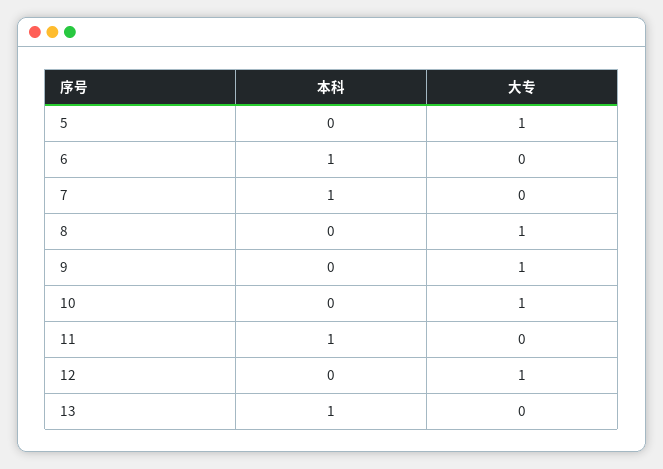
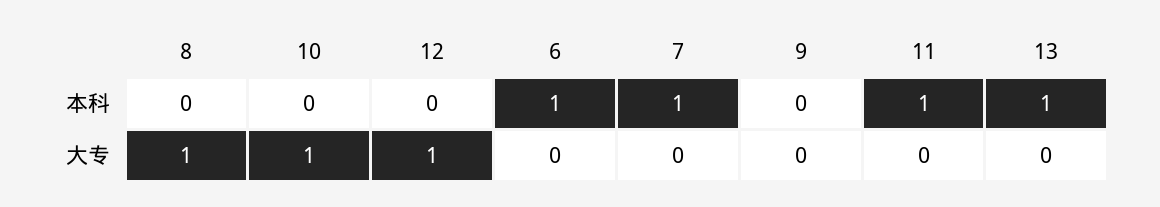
  {
    "本科": {
-     "5": 0,
      "6": 1,
      "7": 1,
      "8": 0,
      "9": 0,
      "10": 0,
      "11": 1,
      "12": 0,
      "13": 1
    },
    "大专": {
-     "5": 1,
      "6": 0,
      "7": 0,
      "8": 1,
-     "9": 1,
+     "9": 0,
      "10": 1,
      "11": 0,
      "12": 1,
      "13": 0
    }
  }

